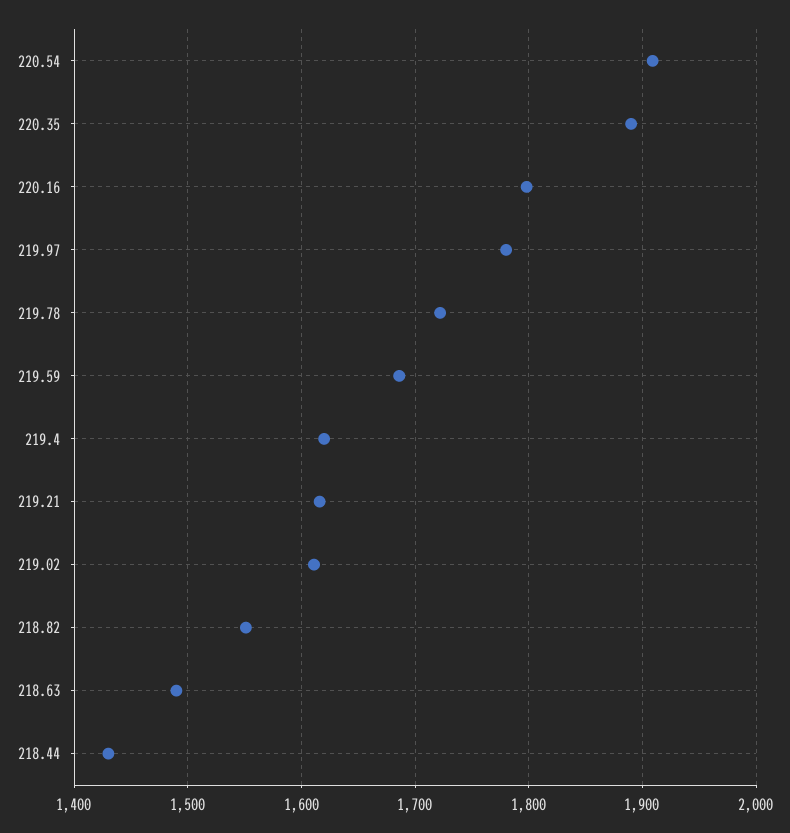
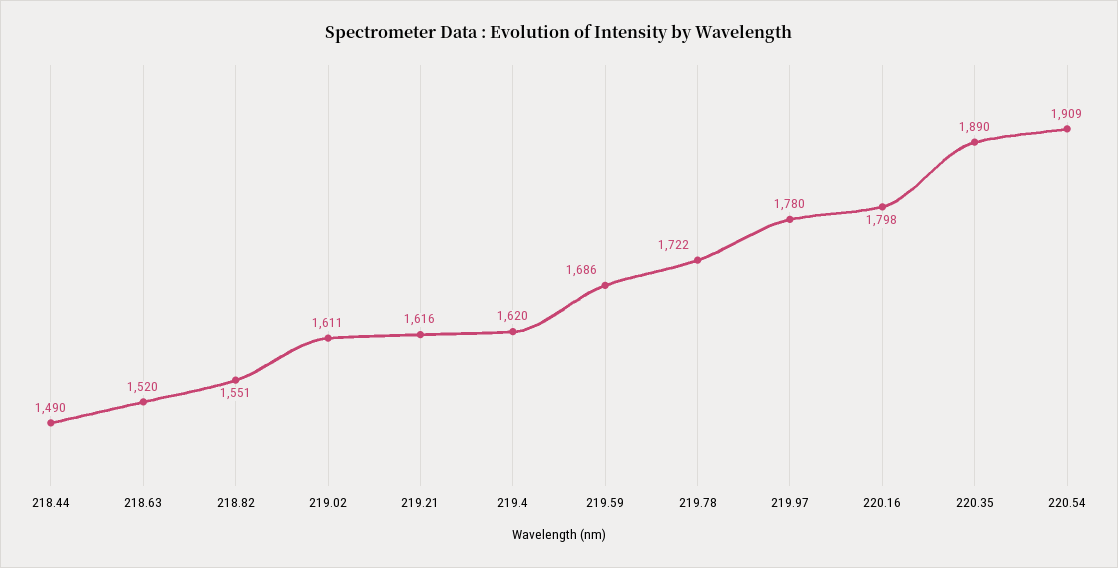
  {
    "220.54": 1909,
    "220.35": 1890,
    "220.16": 1798,
    "219.97": 1780,
    "219.78": 1722,
    "219.59": 1686,
    "219.4": 1620,
    "219.21": 1616,
    "219.02": 1611,
    "218.82": 1551,
-   "218.63": 1490,
+   "218.63": 1520,
-   "218.44": 1430
+   "218.44": 1490
  }

